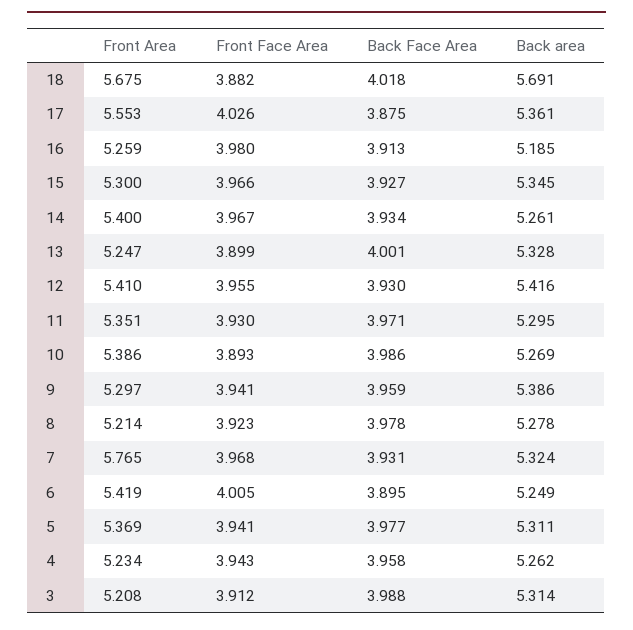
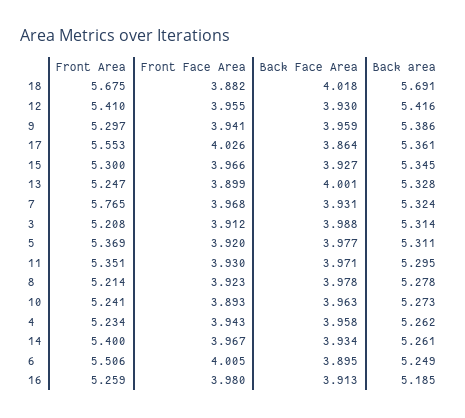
  {
    "Front Area": {
      "18": 5.675,
      "17": 5.553,
      "16": 5.259,
      "15": 5.3,
      "14": 5.4,
      "13": 5.247,
      "12": 5.41,
      "11": 5.351,
-     "10": 5.386,
+     "10": 5.241,
      "9": 5.297,
      "8": 5.214,
      "7": 5.765,
-     "6": 5.419,
+     "6": 5.506,
      "5": 5.369,
      "4": 5.234,
      "3": 5.208
    },
    "Front Face Area": {
      "18": 3.882,
      "17": 4.026,
      "16": 3.98,
      "15": 3.966,
      "14": 3.967,
      "13": 3.899,
      "12": 3.955,
      "11": 3.93,
      "10": 3.893,
      "9": 3.941,
      "8": 3.923,
      "7": 3.968,
      "6": 4.005,
-     "5": 3.941,
+     "5": 3.92,
      "4": 3.943,
      "3": 3.912
    },
    "Back Face Area": {
      "18": 4.018,
-     "17": 3.875,
+     "17": 3.864,
      "16": 3.913,
      "15": 3.927,
      "14": 3.934,
      "13": 4.001,
      "12": 3.93,
      "11": 3.971,
-     "10": 3.986,
+     "10": 3.963,
      "9": 3.959,
      "8": 3.978,
      "7": 3.931,
      "6": 3.895,
      "5": 3.977,
      "4": 3.958,
      "3": 3.988
    },
    "Back area": {
      "18": 5.691,
      "17": 5.361,
      "16": 5.185,
      "15": 5.345,
      "14": 5.261,
      "13": 5.328,
      "12": 5.416,
      "11": 5.295,
-     "10": 5.269,
+     "10": 5.273,
      "9": 5.386,
      "8": 5.278,
      "7": 5.324,
      "6": 5.249,
      "5": 5.311,
      "4": 5.262,
      "3": 5.314
    }
  }

